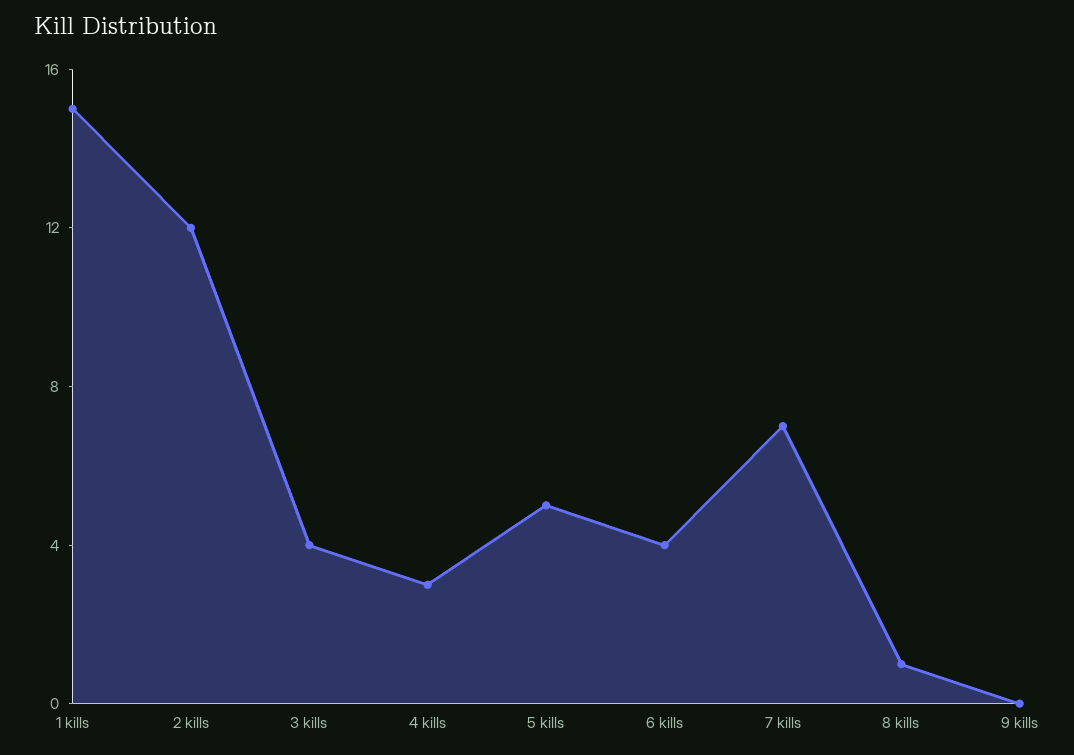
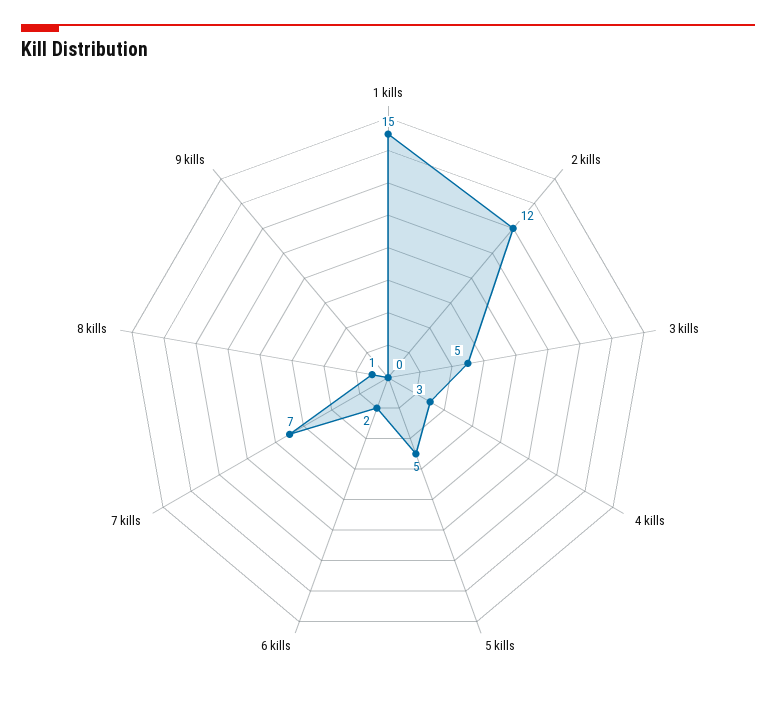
  {
    "1 kills": 15,
    "2 kills": 12,
-   "3 kills": 4,
+   "3 kills": 5,
    "4 kills": 3,
    "5 kills": 5,
-   "6 kills": 4,
+   "6 kills": 2,
    "7 kills": 7,
    "8 kills": 1,
    "9 kills": 0
  }

